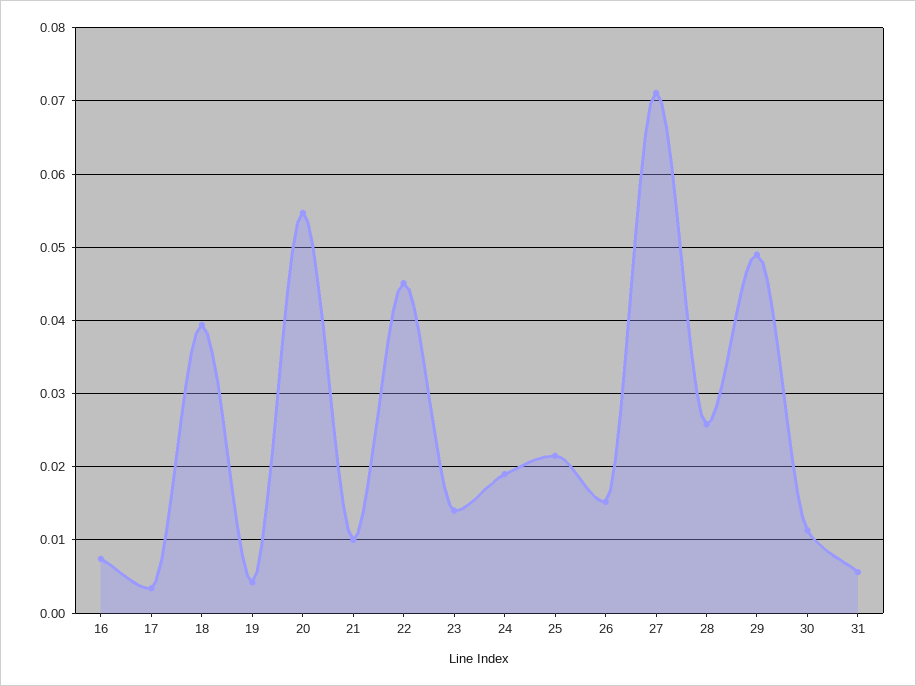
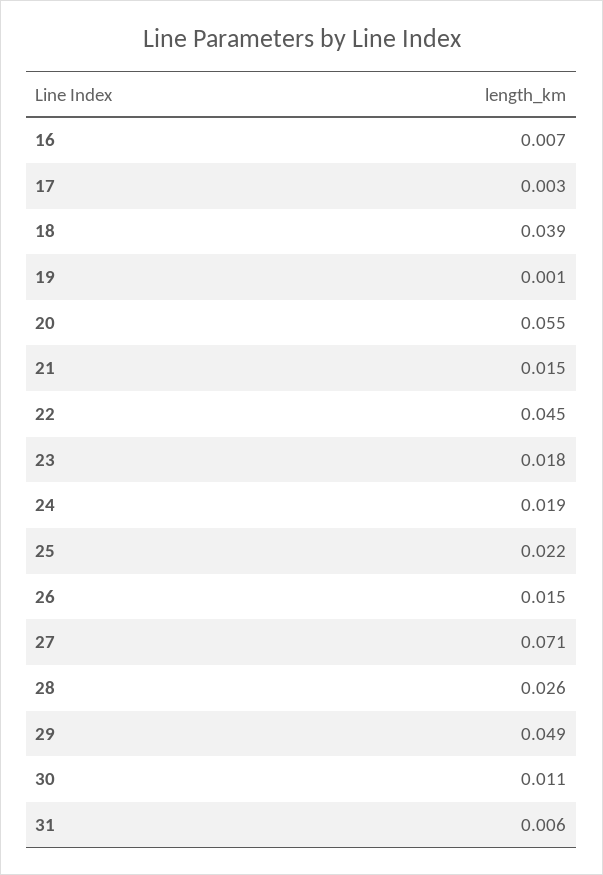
  {
    "16": 0.007,
    "17": 0.003,
    "18": 0.039,
-   "19": 0.004,
+   "19": 0.001,
    "20": 0.055,
-   "21": 0.01,
+   "21": 0.015,
    "22": 0.045,
-   "23": 0.014,
+   "23": 0.018,
    "24": 0.019,
    "25": 0.022,
    "26": 0.015,
    "27": 0.071,
    "28": 0.026,
    "29": 0.049,
    "30": 0.011,
    "31": 0.006
  }

